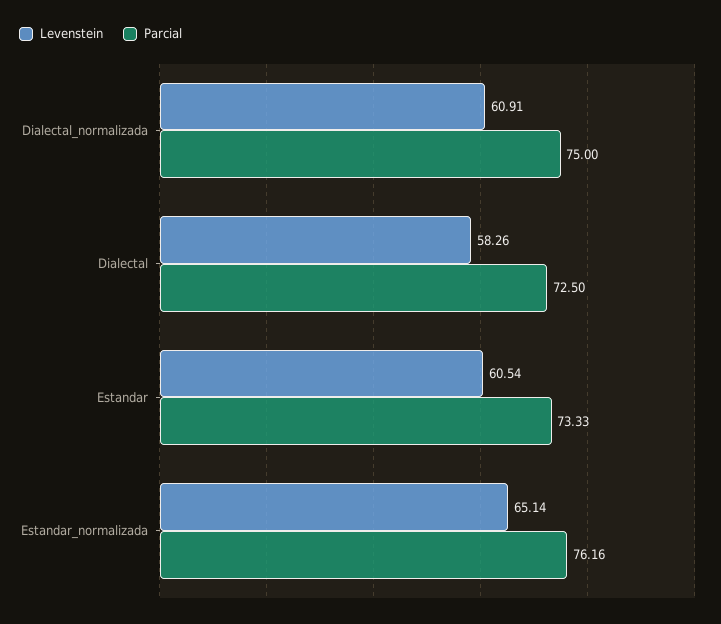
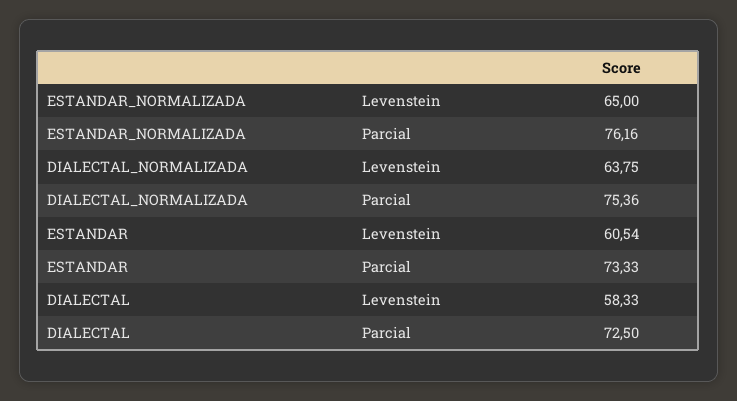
  {
    "Levenstein": {
-     "Dialectal_normalizada": 60.91,
+     "Dialectal_normalizada": 63.75,
-     "Dialectal": 58.26,
+     "Dialectal": 58.33,
      "Estandar": 60.54,
-     "Estandar_normalizada": 65.14
+     "Estandar_normalizada": 65
    },
    "Parcial": {
-     "Dialectal_normalizada": 75,
+     "Dialectal_normalizada": 75.36,
      "Dialectal": 72.5,
      "Estandar": 73.33,
      "Estandar_normalizada": 76.16
    }
  }

